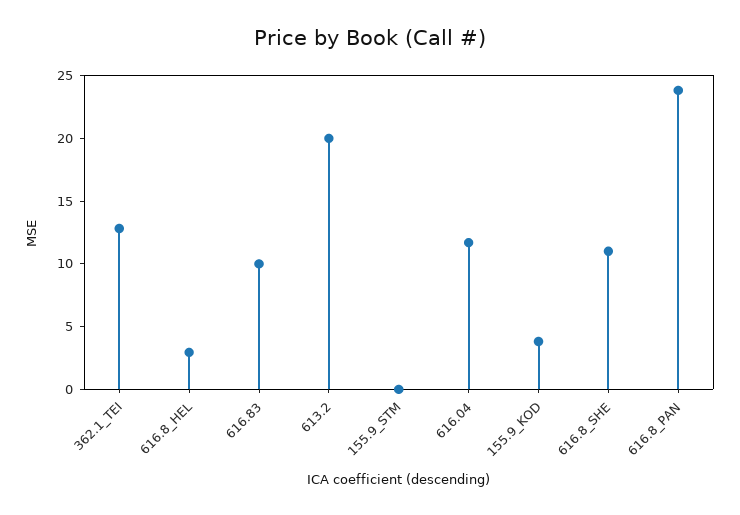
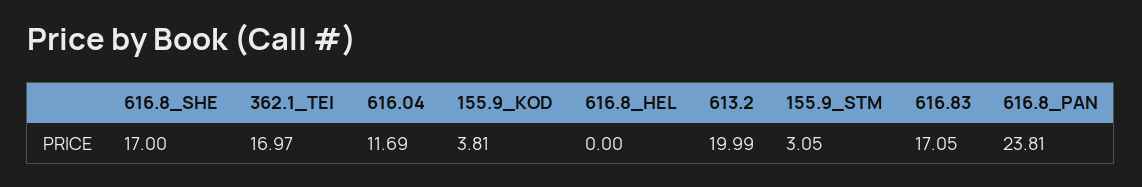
  {
-   "362.1_TEI": 13,
+   "362.1_TEI": 16.97,
-   "616.8_HEL": 3,
+   "616.8_HEL": 0,
-   "616.83": 10,
+   "616.83": 17.05,
    "613.2": 19.99,
-   "155.9_STM": 0,
+   "155.9_STM": 3.05,
    "616.04": 11.69,
    "155.9_KOD": 3.81,
-   "616.8_SHE": 11,
+   "616.8_SHE": 17,
    "616.8_PAN": 23.81
  }

